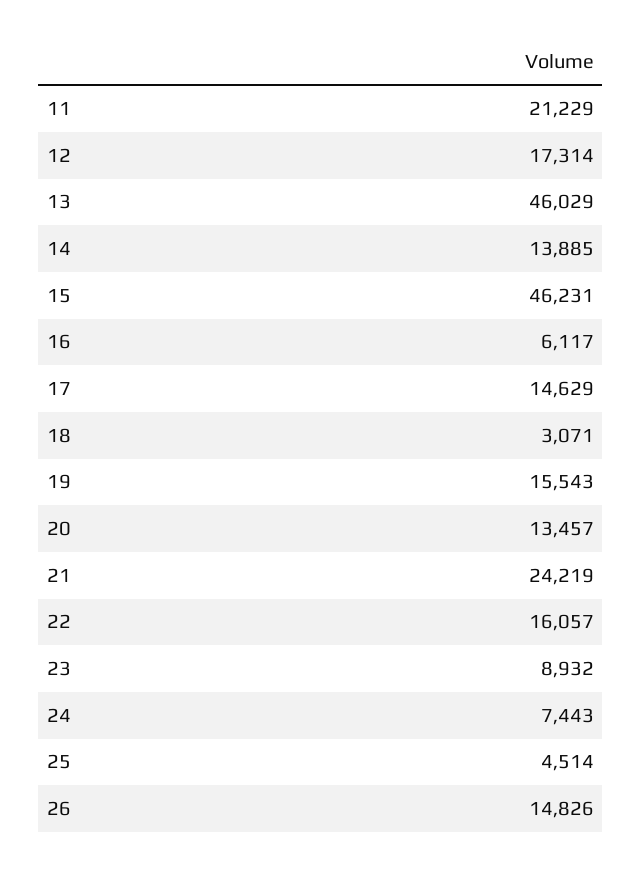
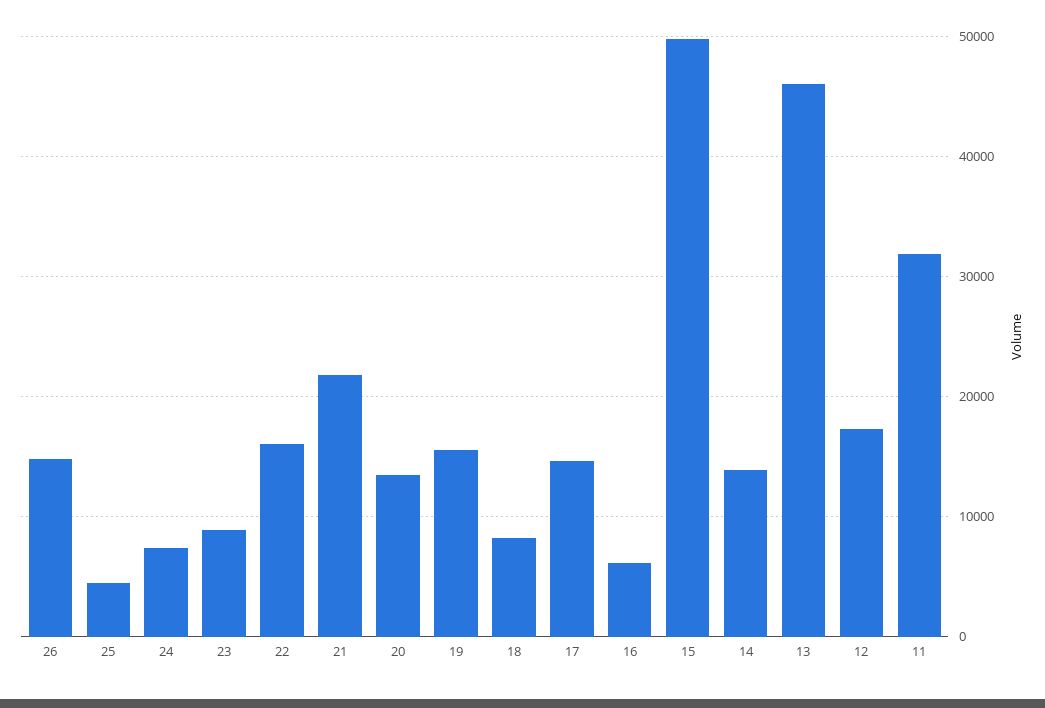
  {
-   "11": 21229,
+   "11": 32000,
    "12": 17314,
    "13": 46029,
    "14": 13885,
-   "15": 46231,
+   "15": 50000,
    "16": 6117,
    "17": 14629,
-   "18": 3071,
+   "18": 8000,
    "19": 15543,
    "20": 13457,
-   "21": 24219,
+   "21": 22000,
    "22": 16057,
    "23": 8932,
    "24": 7443,
    "25": 4514,
    "26": 14826
  }

